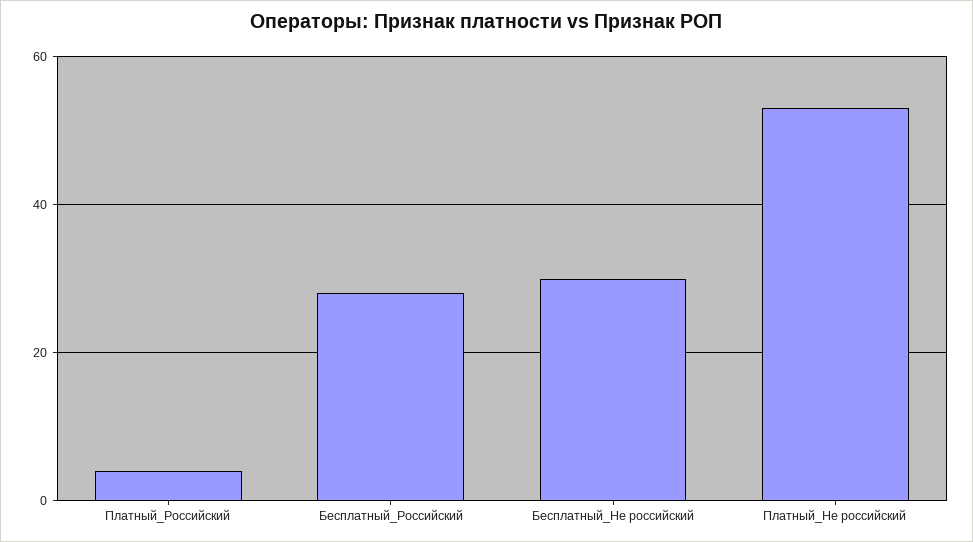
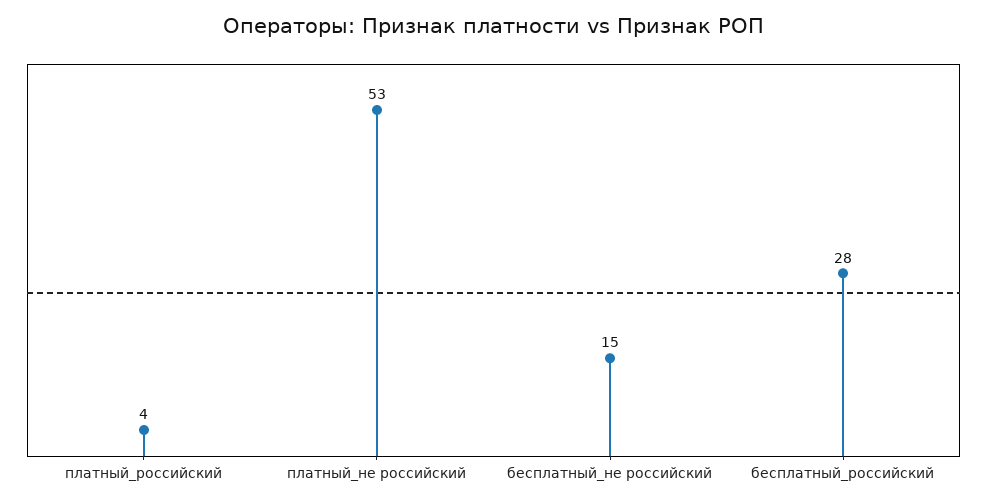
  {
    "Платный_Российский": 4,
    "Бесплатный_Российский": 28,
-   "Бесплатный_Не российский": 30,
+   "Бесплатный_Не российский": 15,
    "Платный_Не российский": 53
  }

